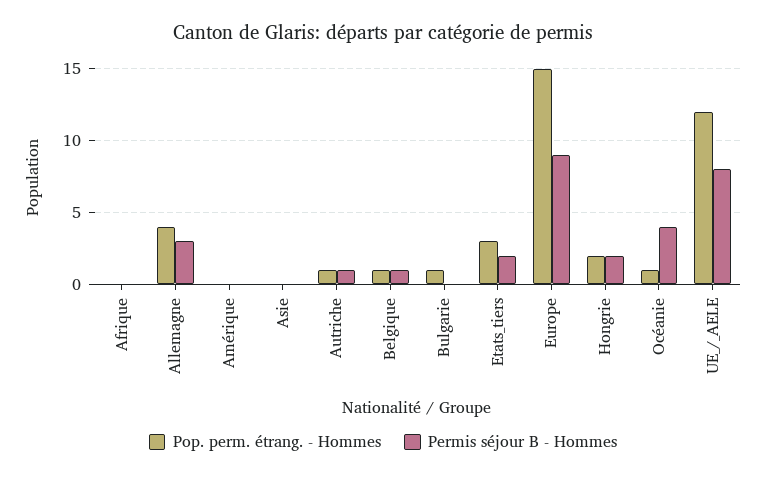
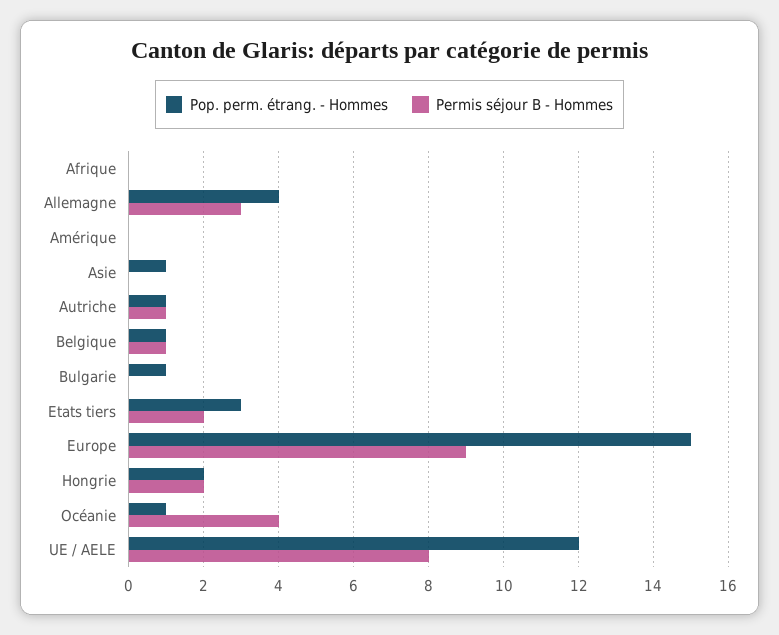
  {
    "Pop. perm. étrang. - Hommes": {
      "Afrique": 0,
      "Allemagne": 4,
      "Amérique": 0,
-     "Asie": 0,
+     "Asie": 1,
      "Autriche": 1,
      "Belgique": 1,
      "Bulgarie": 1,
      "Etats_tiers": 3,
      "Europe": 15,
      "Hongrie": 2,
      "Océanie": 1,
      "UE_/_AELE": 12
    },
    "Permis séjour B - Hommes": {
      "Afrique": 0,
      "Allemagne": 3,
      "Amérique": 0,
      "Asie": 0,
      "Autriche": 1,
      "Belgique": 1,
      "Bulgarie": 0,
      "Etats_tiers": 2,
      "Europe": 9,
      "Hongrie": 2,
      "Océanie": 4,
      "UE_/_AELE": 8
    }
  }

